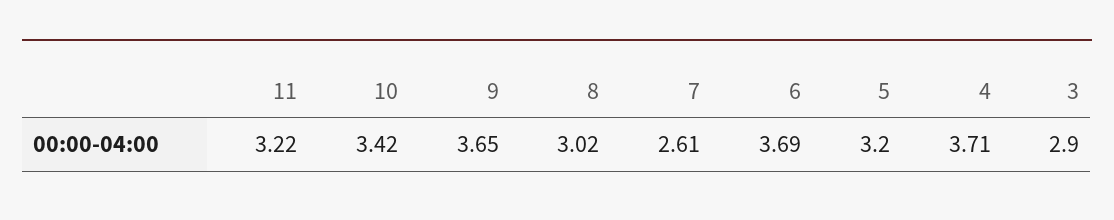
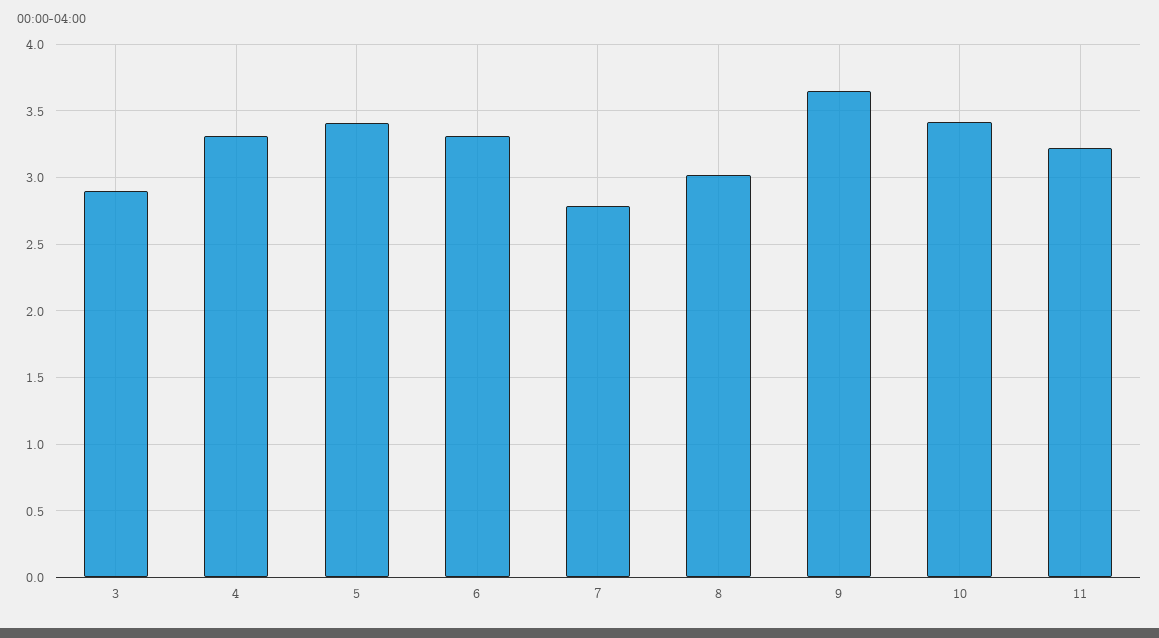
  {
    "11": 3.22,
    "10": 3.42,
    "9": 3.65,
    "8": 3.02,
-   "7": 2.61,
+   "7": 2.8,
-   "6": 3.69,
+   "6": 3.3,
-   "5": 3.2,
+   "5": 3.4,
-   "4": 3.71,
+   "4": 3.3,
    "3": 2.9
  }

